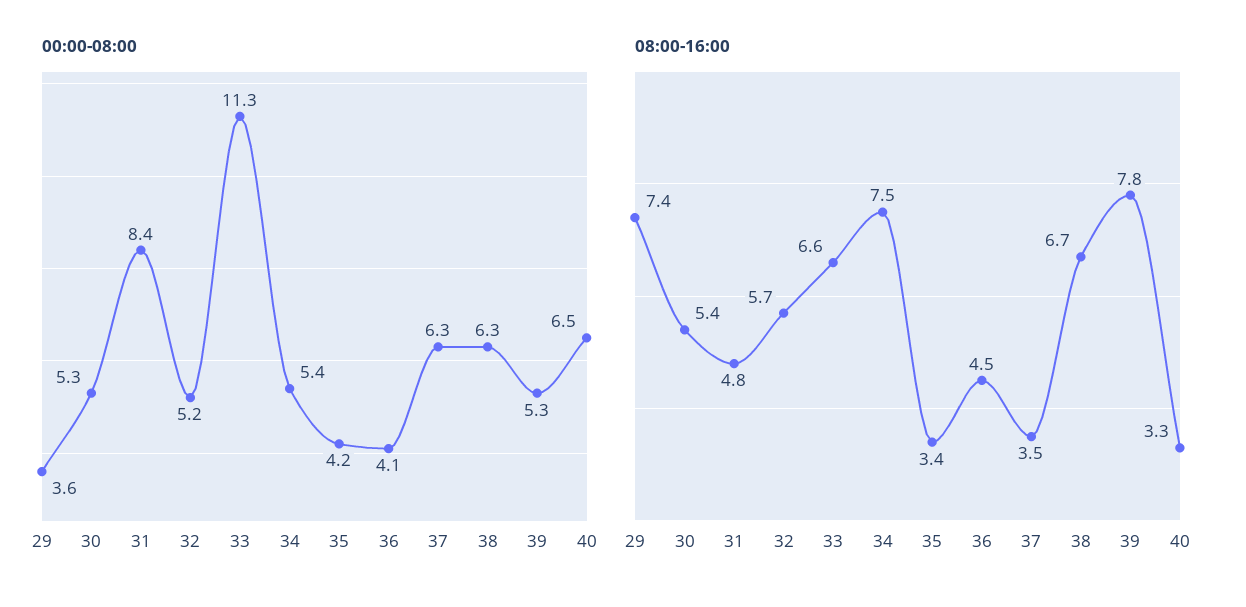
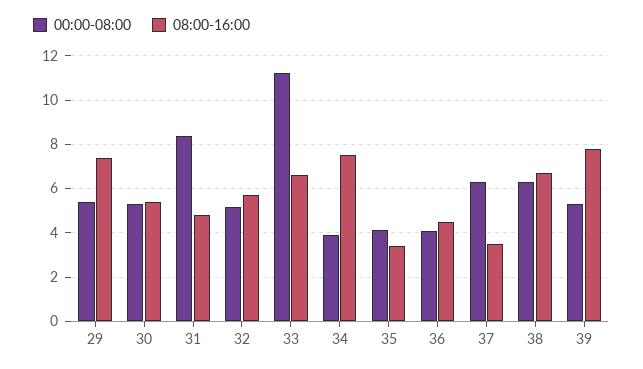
  {
    "00:00-08:00": {
-     "29": 3.6,
+     "29": 5.5,
      "30": 5.3,
      "31": 8.4,
      "32": 5.2,
      "33": 11.3,
-     "34": 5.4,
+     "34": 4,
      "35": 4.2,
      "36": 4.1,
      "37": 6.3,
      "38": 6.3,
-     "39": 5.3,
+     "39": 5.3
-     "40": 6.5
    },
    "08:00-16:00": {
      "29": 7.4,
      "30": 5.4,
      "31": 4.8,
      "32": 5.7,
      "33": 6.6,
      "34": 7.5,
      "35": 3.4,
      "36": 4.5,
      "37": 3.5,
      "38": 6.7,
-     "39": 7.8,
+     "39": 7.8
-     "40": 3.3
    }
  }

